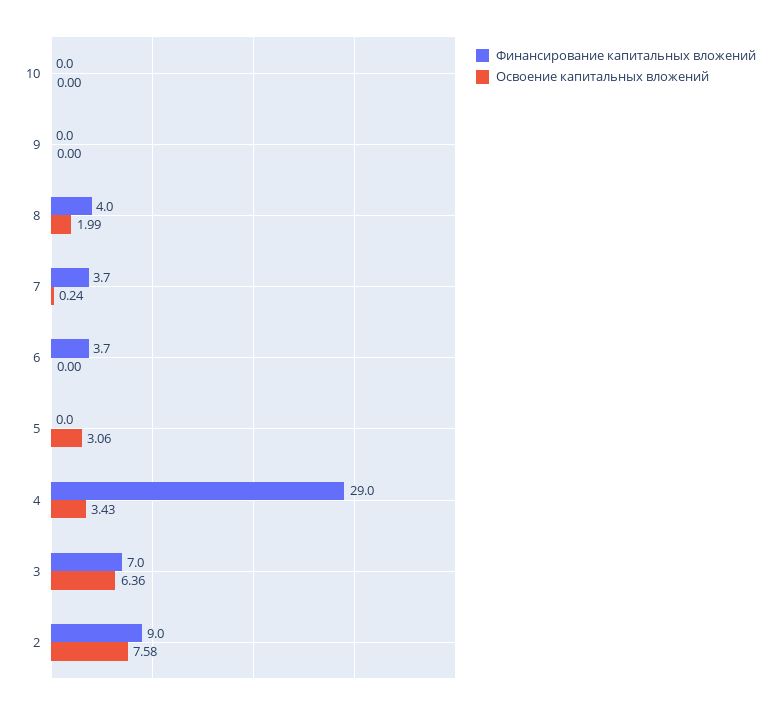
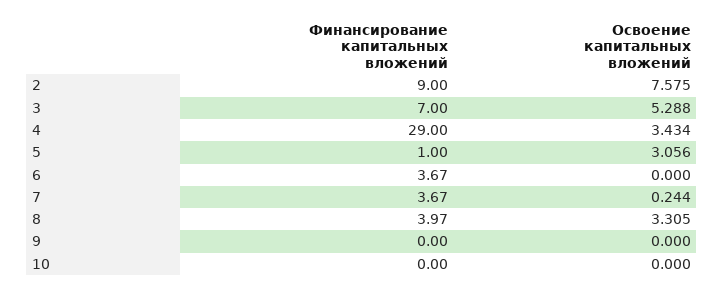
  {
    "Финансирование капитальных вложений": {
      "10": 0,
      "9": 0,
      "8": 3.97,
      "7": 3.67,
      "6": 3.67,
-     "5": 0,
+     "5": 1,
      "4": 29,
      "3": 7,
      "2": 9
    },
    "Освоение капитальных вложений": {
      "10": 0,
      "9": 0,
-     "8": 1.99,
+     "8": 3.305,
      "7": 0.244,
      "6": 0,
      "5": 3.056,
      "4": 3.434,
-     "3": 6.36,
+     "3": 5.288,
      "2": 7.575
    }
  }

